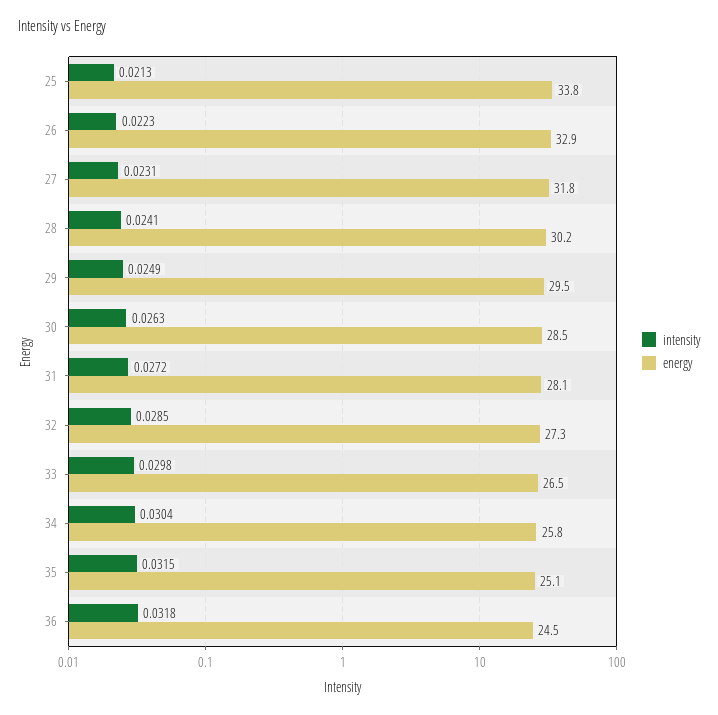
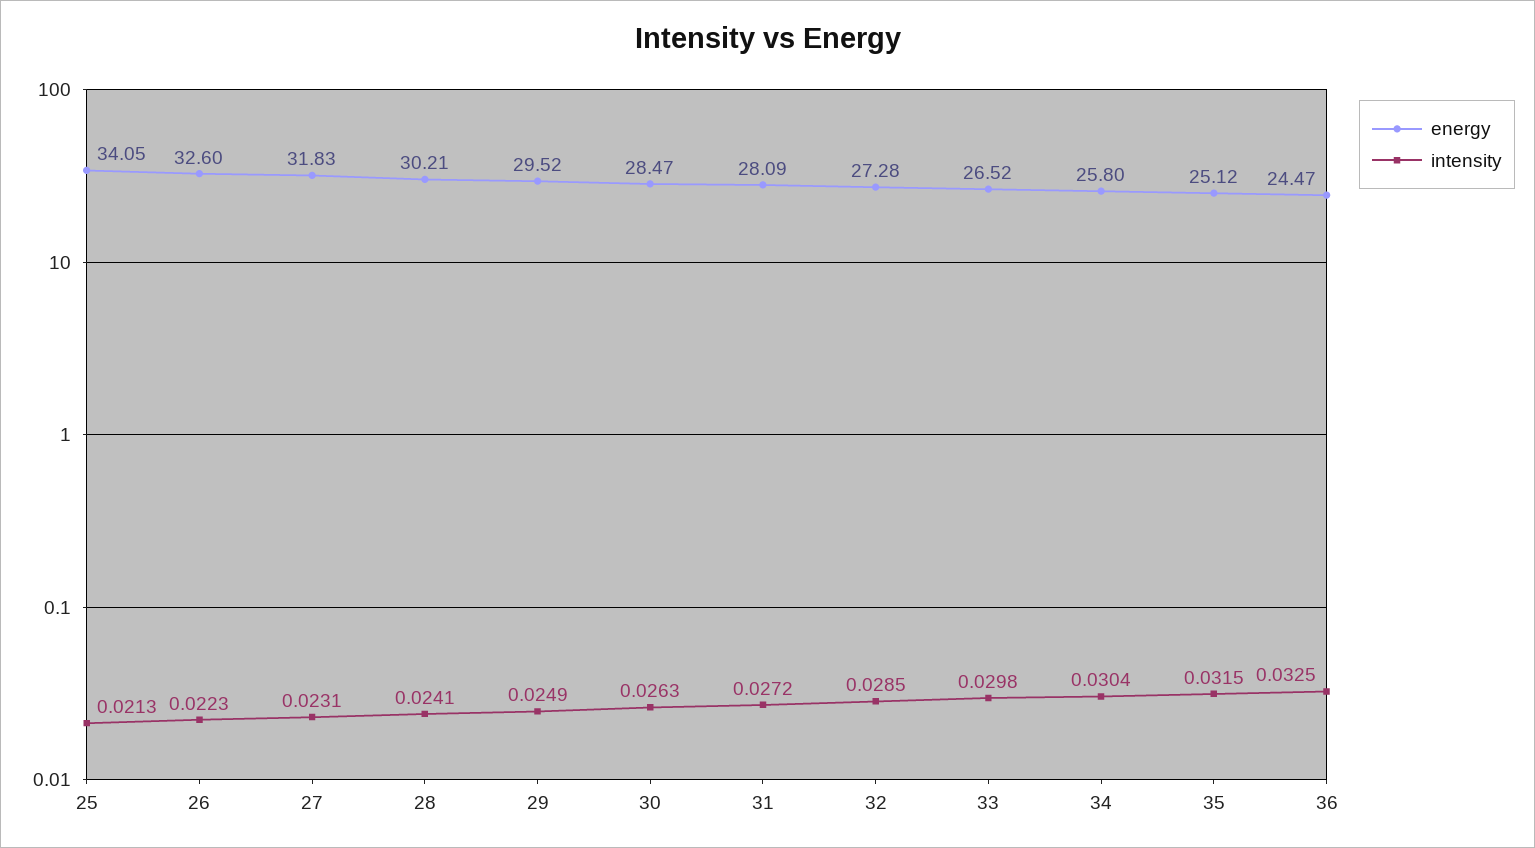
  {
    "intensity": {
      "25": 0.0213,
      "26": 0.0223,
      "27": 0.0231,
      "28": 0.0241,
      "29": 0.0249,
      "30": 0.0263,
      "31": 0.0272,
      "32": 0.0285,
      "33": 0.0298,
      "34": 0.0304,
      "35": 0.0315,
-     "36": 0.0318
+     "36": 0.0325
    },
    "energy": {
-     "25": 33.8,
+     "25": 34.05,
-     "26": 32.9,
+     "26": 32.6,
      "27": 31.83,
      "28": 30.21,
      "29": 29.52,
      "30": 28.47,
      "31": 28.09,
      "32": 27.28,
      "33": 26.52,
      "34": 25.8,
      "35": 25.12,
      "36": 24.47
    }
  }

